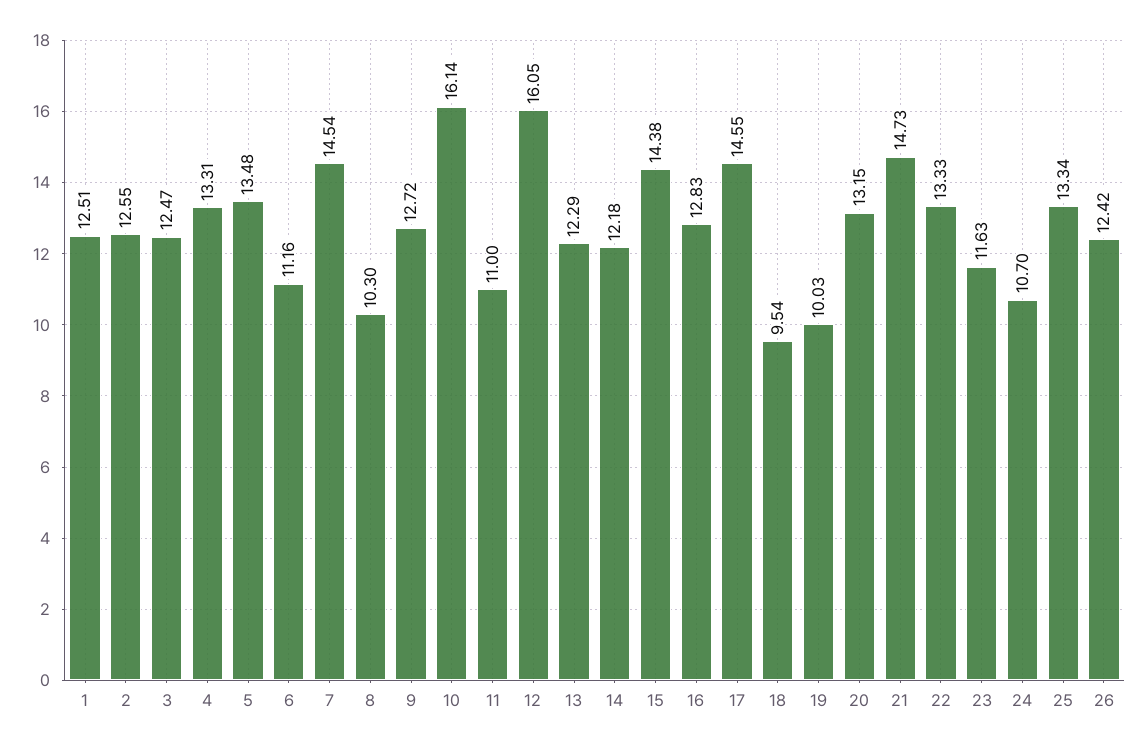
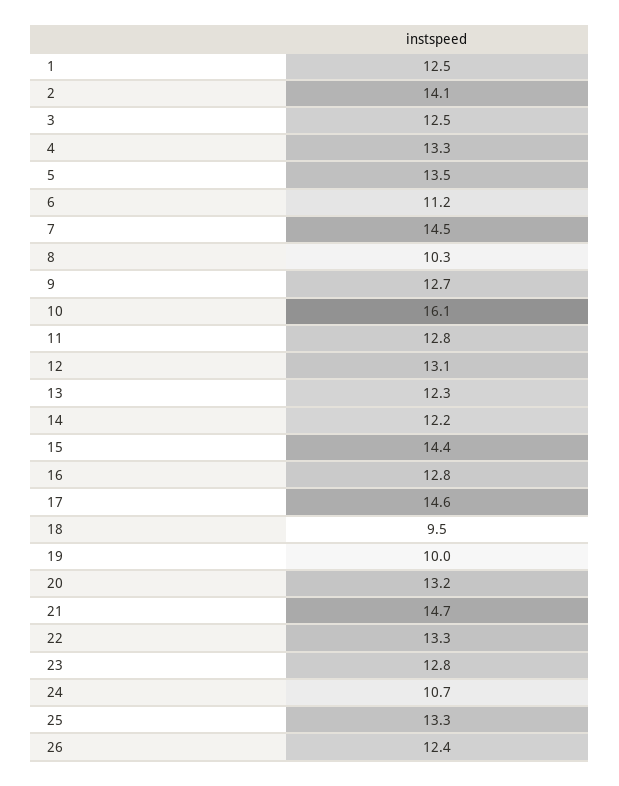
  {
    "1": 12.51,
-   "2": 12.55,
+   "2": 14.1,
    "3": 12.47,
    "4": 13.31,
    "5": 13.48,
    "6": 11.16,
    "7": 14.54,
    "8": 10.3,
    "9": 12.72,
    "10": 16.14,
-   "11": 11,
+   "11": 12.8,
-   "12": 16.05,
+   "12": 13.1,
    "13": 12.29,
    "14": 12.18,
    "15": 14.38,
    "16": 12.83,
    "17": 14.55,
    "18": 9.54,
    "19": 10.03,
    "20": 13.15,
    "21": 14.73,
    "22": 13.33,
-   "23": 11.63,
+   "23": 12.8,
    "24": 10.7,
    "25": 13.34,
    "26": 12.42
  }

